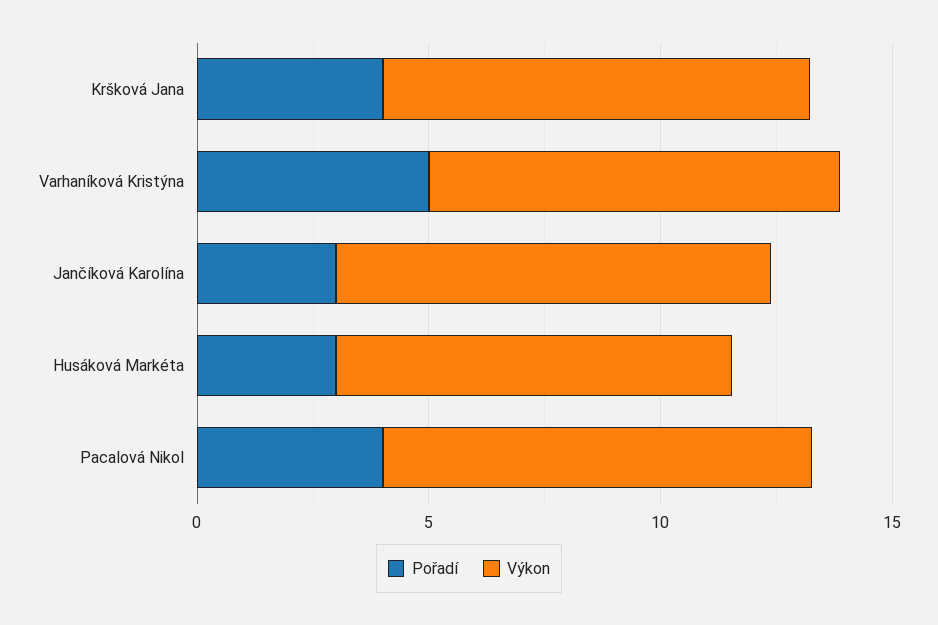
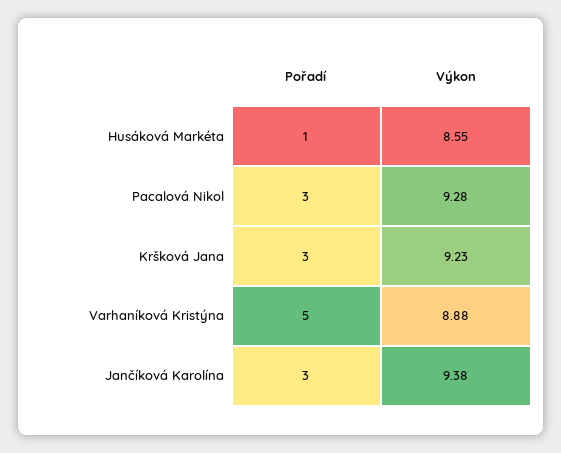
  {
    "Pořadí": {
-     "Kršková Jana": 4,
+     "Kršková Jana": 3,
      "Varhaníková Kristýna": 5,
      "Jančíková Karolína": 3,
-     "Husáková Markéta": 3,
+     "Husáková Markéta": 1,
-     "Pacalová Nikol": 4
+     "Pacalová Nikol": 3
    },
    "Výkon": {
      "Kršková Jana": 9.23,
      "Varhaníková Kristýna": 8.88,
      "Jančíková Karolína": 9.38,
      "Husáková Markéta": 8.55,
      "Pacalová Nikol": 9.28
    }
  }

